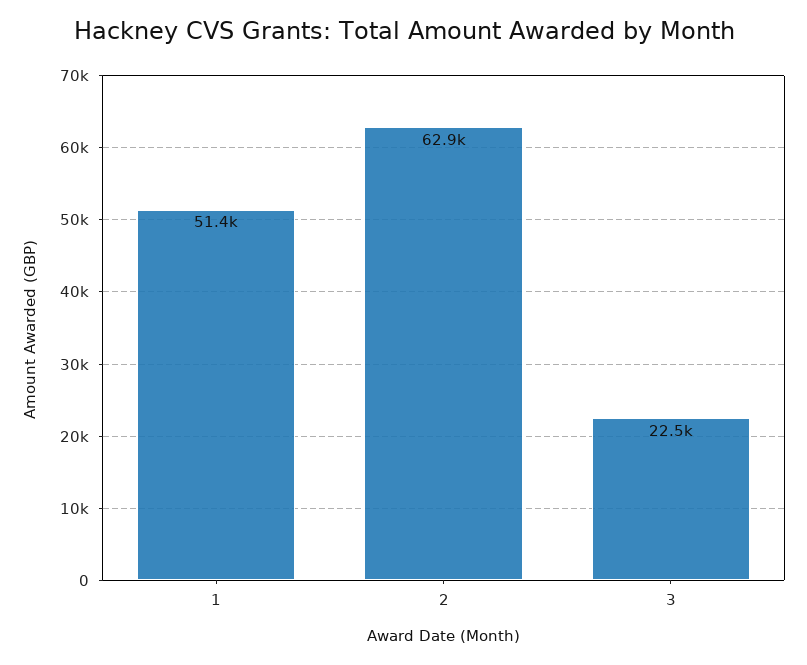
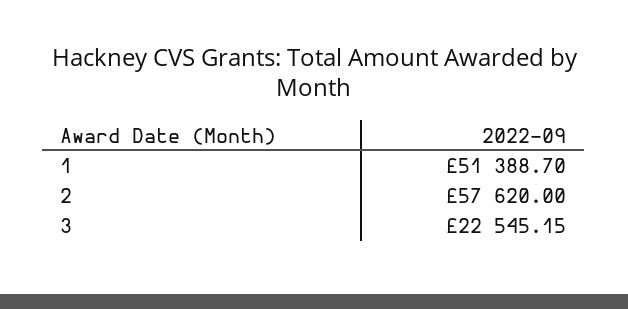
  {
    "1": 51388.7,
-   "2": 62900,
+   "2": 57620,
    "3": 22545.15
  }

